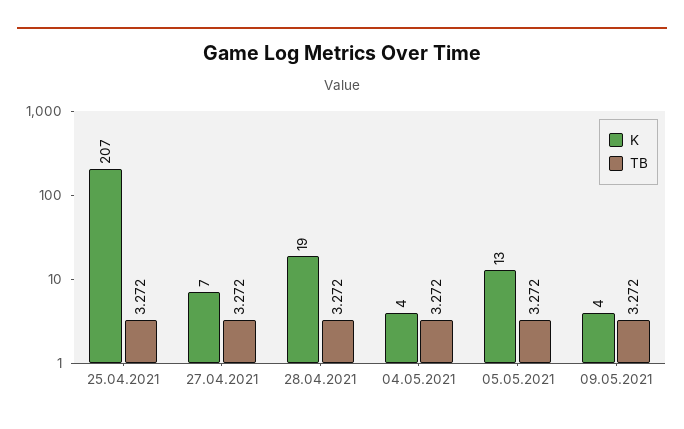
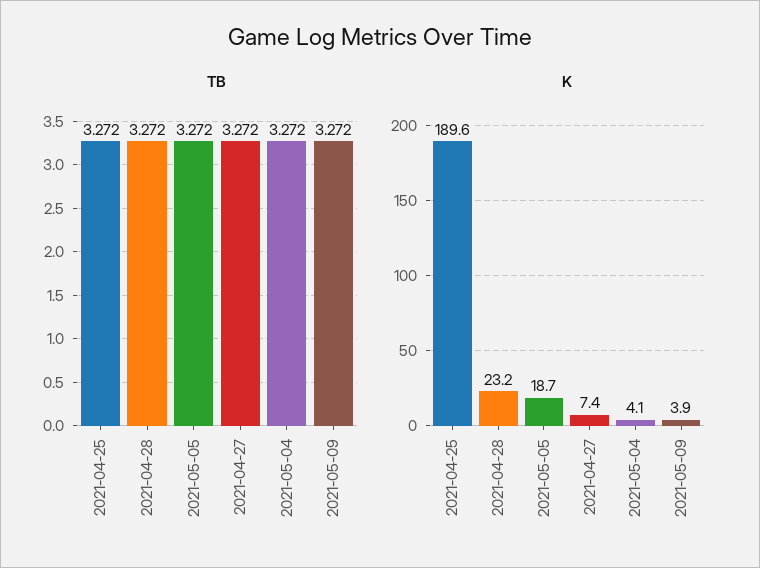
  {
    "K": {
-     "25.04.2021": 207,
+     "25.04.2021": 189.6,
      "27.04.2021": 7.4,
-     "28.04.2021": 19,
+     "28.04.2021": 23.2,
      "04.05.2021": 4.1,
-     "05.05.2021": 13,
+     "05.05.2021": 18.7,
      "09.05.2021": 3.9
    },
    "TB": {
      "25.04.2021": 3.272,
      "27.04.2021": 3.272,
      "28.04.2021": 3.272,
      "04.05.2021": 3.272,
      "05.05.2021": 3.272,
      "09.05.2021": 3.272
    }
  }

